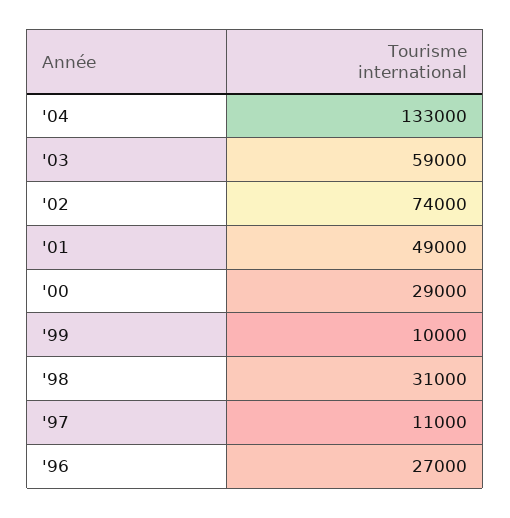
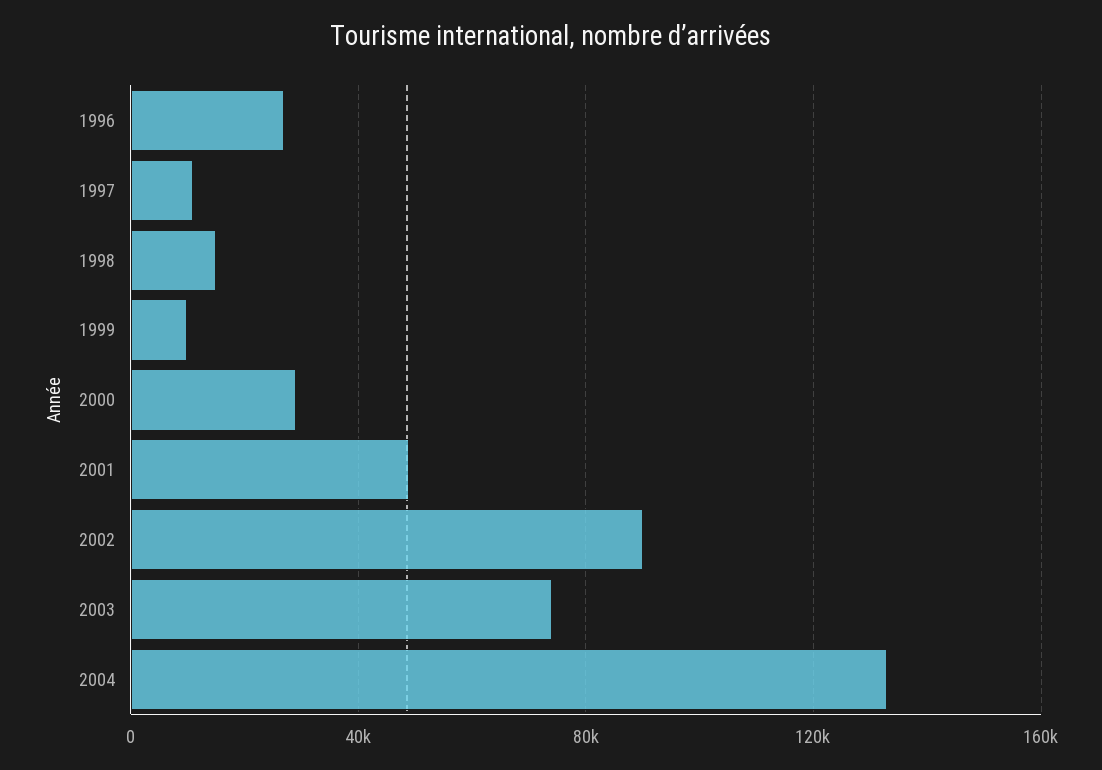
  {
    "'04": 133000,
-   "'03": 59000,
+   "'03": 75000,
-   "'02": 74000,
+   "'02": 90000,
    "'01": 49000,
    "'00": 29000,
    "'99": 10000,
-   "'98": 31000,
+   "'98": 15000,
    "'97": 11000,
    "'96": 27000
  }

